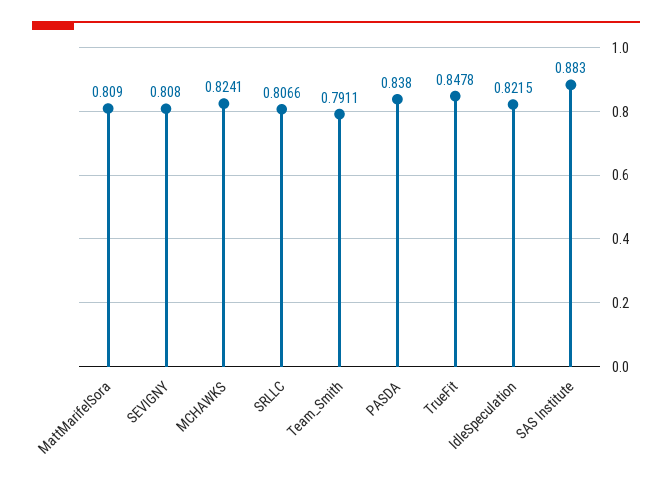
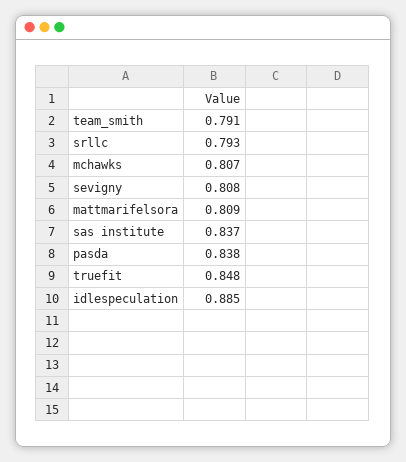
  {
    "MattMarifelSora": 0.809,
    "SEVIGNY": 0.808,
-   "MCHAWKS": 0.8241,
+   "MCHAWKS": 0.807,
-   "SRLLC": 0.8066,
+   "SRLLC": 0.793,
    "Team_Smith": 0.7911,
    "PASDA": 0.838,
    "TrueFit": 0.8478,
-   "IdleSpeculation": 0.8215,
+   "IdleSpeculation": 0.885,
-   "SAS Institute": 0.883
+   "SAS Institute": 0.837
  }

